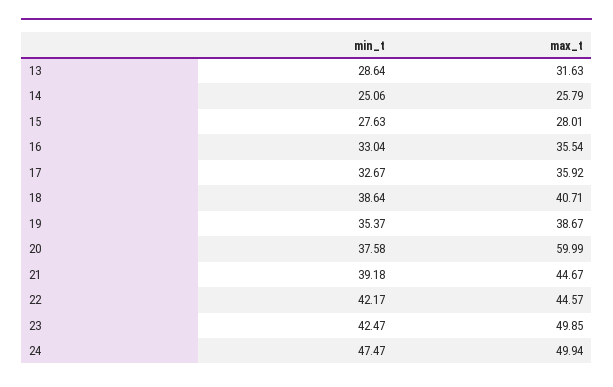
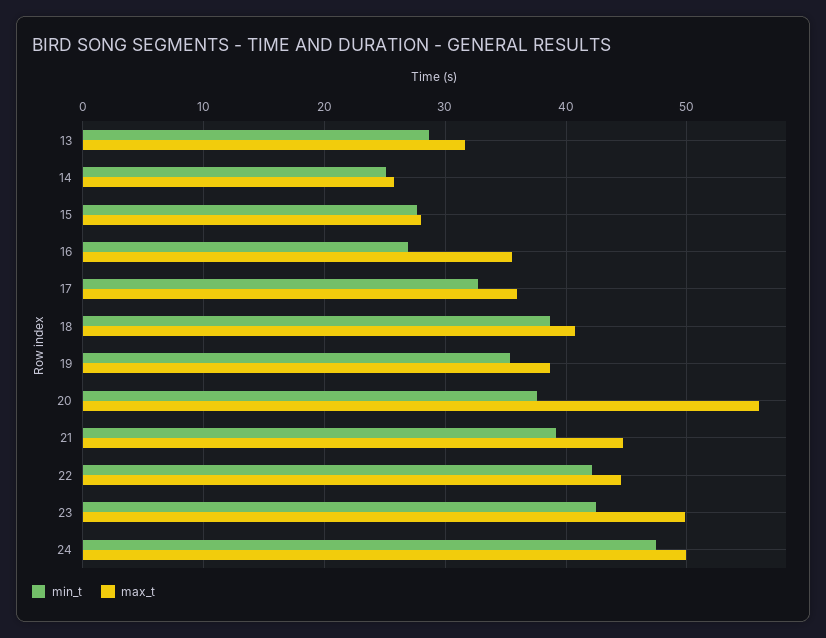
  {
    "min_t": {
      "13": 28.64,
      "14": 25.06,
      "15": 27.63,
-     "16": 33.04,
+     "16": 27,
      "17": 32.67,
      "18": 38.64,
      "19": 35.37,
      "20": 37.58,
      "21": 39.18,
      "22": 42.17,
      "23": 42.47,
      "24": 47.47
    },
    "max_t": {
      "13": 31.63,
      "14": 25.79,
      "15": 28.01,
      "16": 35.54,
      "17": 35.92,
      "18": 40.71,
      "19": 38.67,
-     "20": 59.99,
+     "20": 56,
      "21": 44.67,
      "22": 44.57,
      "23": 49.85,
      "24": 49.94
    }
  }

